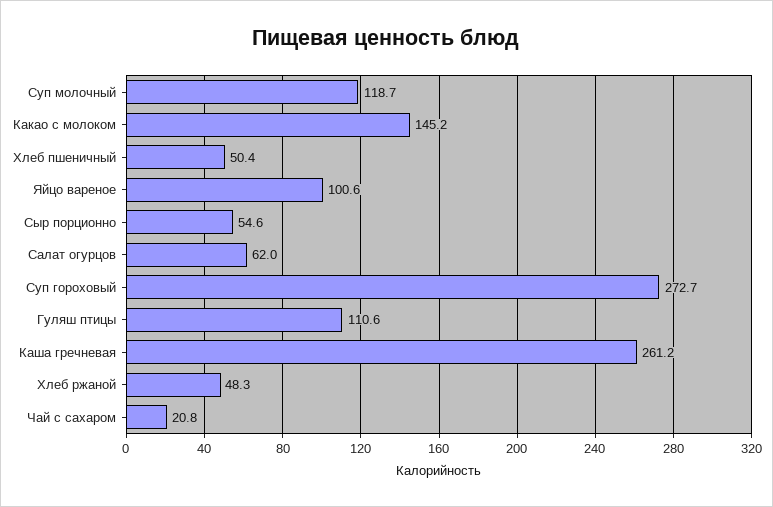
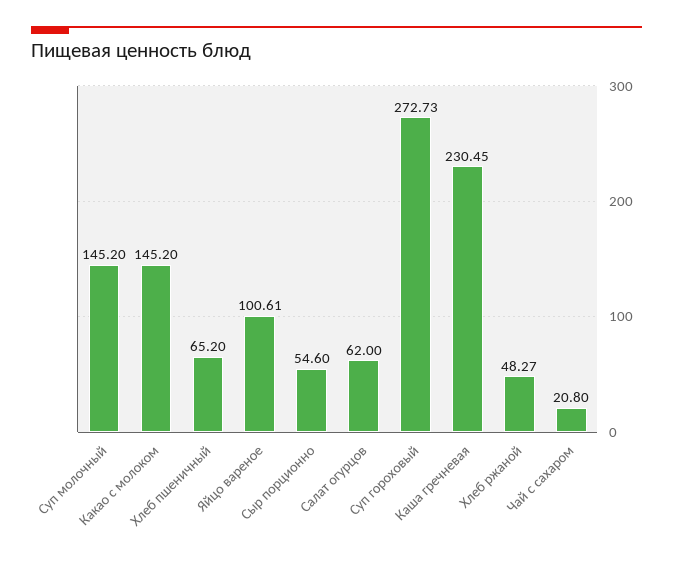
  {
-   "Суп молочный": 118.7,
+   "Суп молочный": 145.2,
    "Какао с молоком": 145.2,
-   "Хлеб пшеничный": 50.4,
+   "Хлеб пшеничный": 65.2,
    "Яйцо вареное": 100.61,
    "Сыр порционно": 54.6,
    "Салат огурцов": 62,
    "Суп гороховый": 272.73,
-   "Гуляш птицы": 110.6,
-   "Каша гречневая": 261.2,
+   "Каша гречневая": 230.45,
    "Хлеб ржаной": 48.27,
    "Чай с сахаром": 20.8
  }

